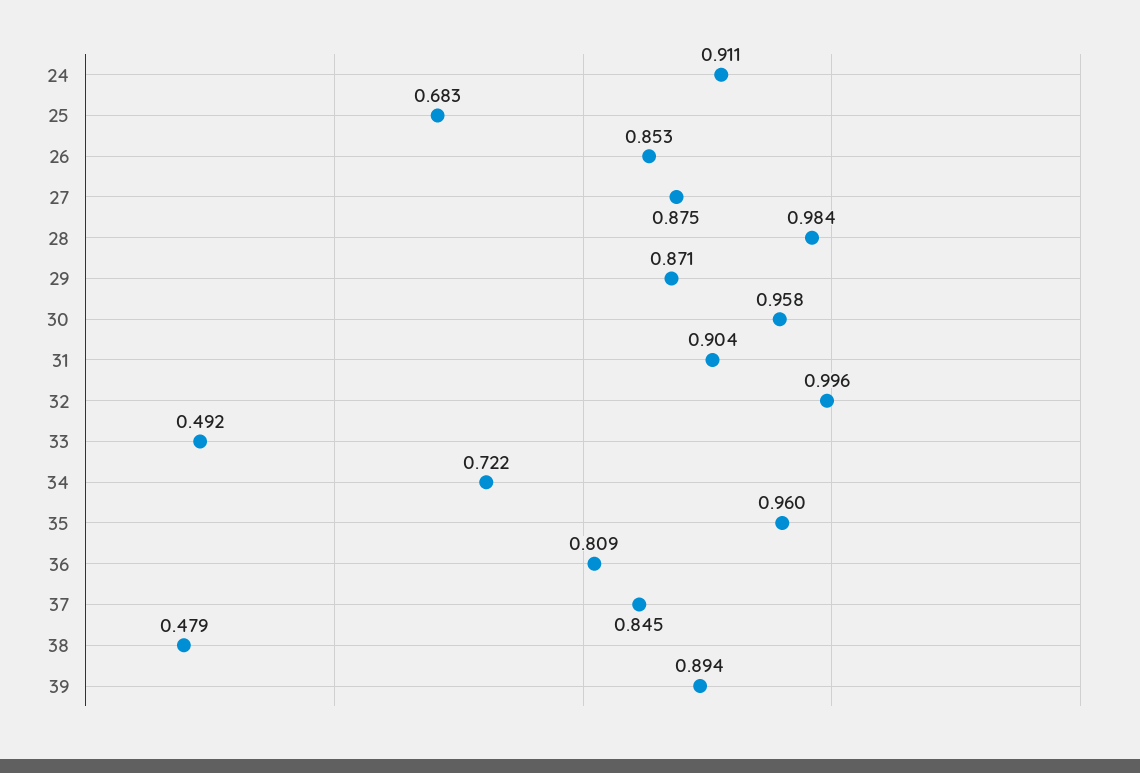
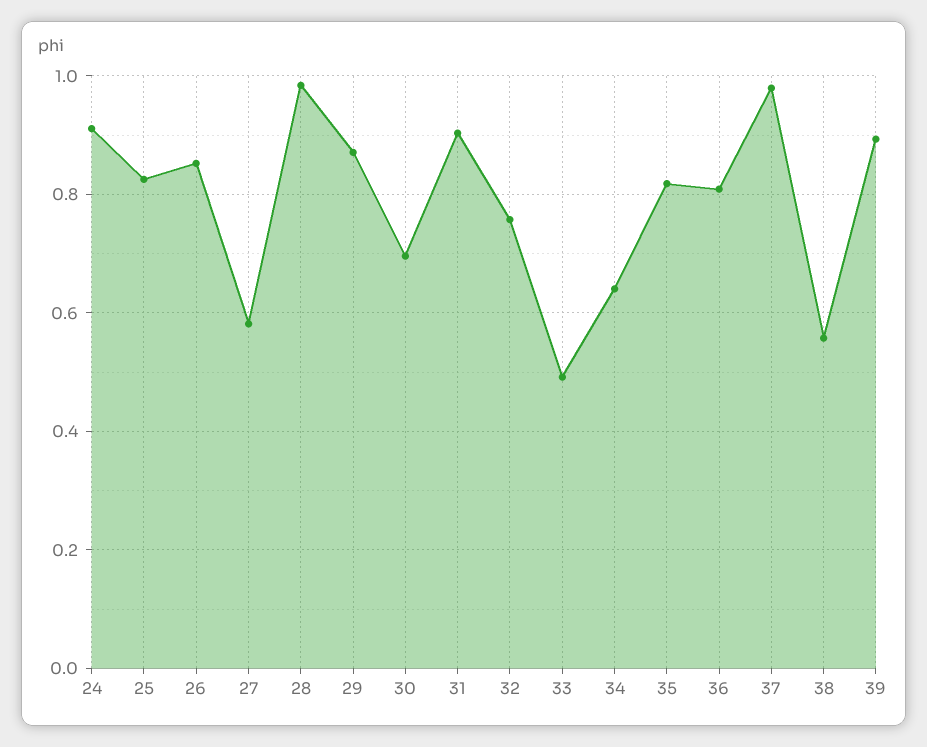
  {
    "24": 0.911,
-   "25": 0.683,
+   "25": 0.82,
    "26": 0.853,
-   "27": 0.875,
+   "27": 0.58,
    "28": 0.984,
    "29": 0.871,
-   "30": 0.958,
+   "30": 0.7,
    "31": 0.904,
-   "32": 0.996,
+   "32": 0.76,
    "33": 0.492,
-   "34": 0.722,
+   "34": 0.64,
-   "35": 0.96,
+   "35": 0.82,
    "36": 0.809,
-   "37": 0.845,
+   "37": 0.98,
-   "38": 0.479,
+   "38": 0.56,
    "39": 0.894
  }

